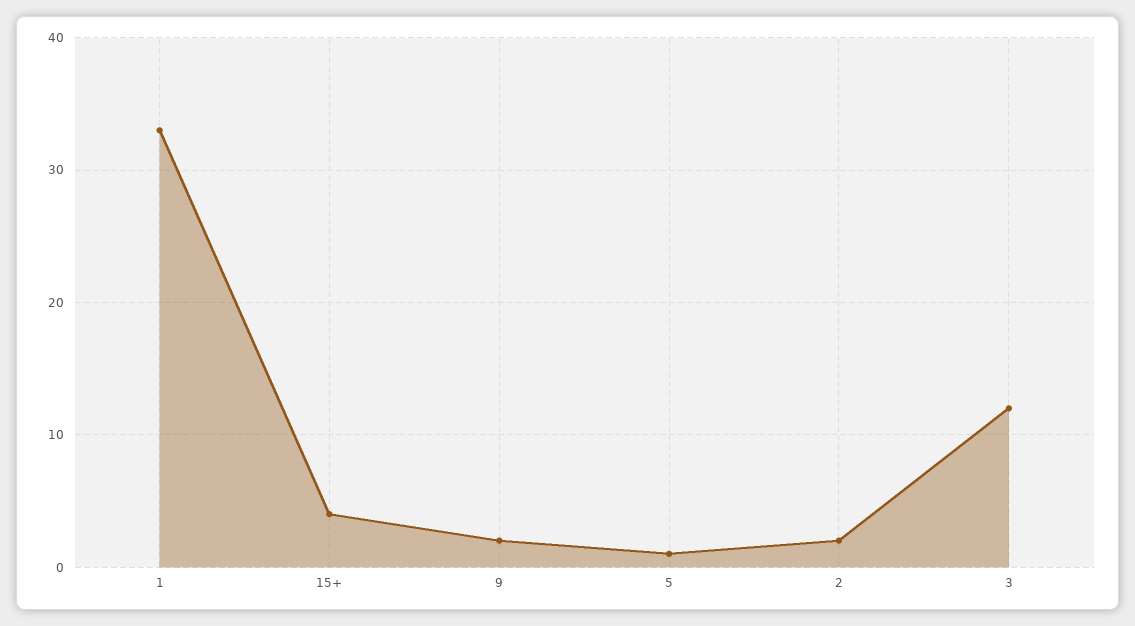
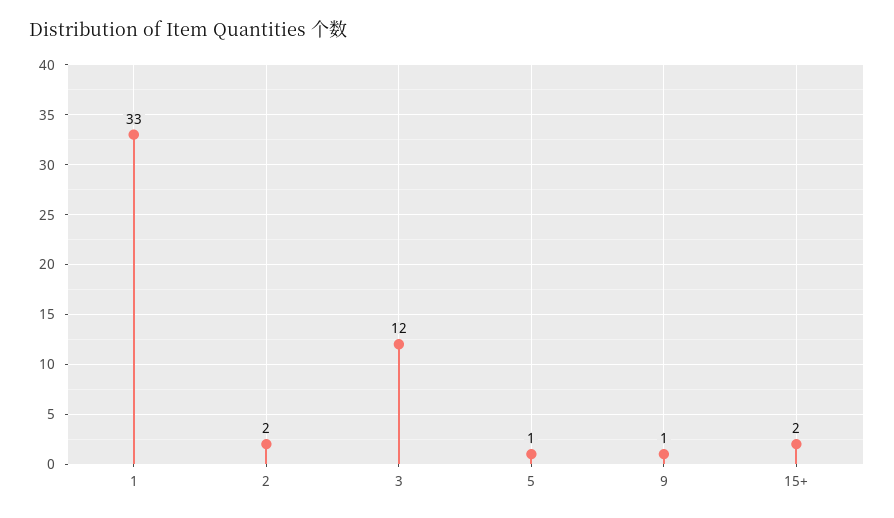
  {
    "1": 33,
-   "15+": 4,
+   "15+": 2,
-   "9": 2,
+   "9": 1,
    "5": 1,
    "2": 2,
    "3": 12
  }

